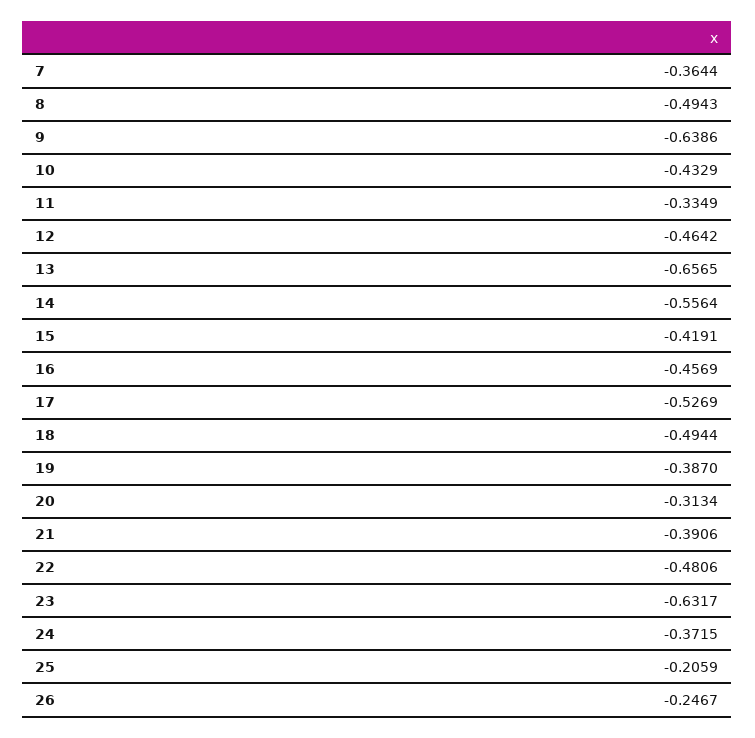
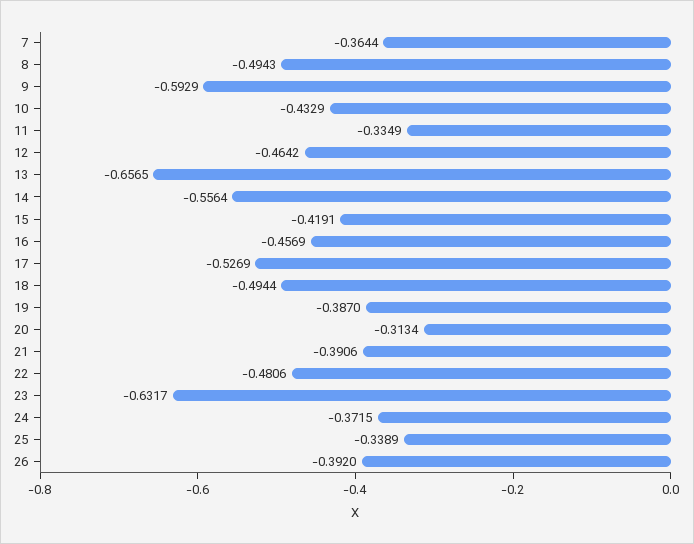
  {
    "7": -0.3644,
    "8": -0.4943,
-   "9": -0.6386,
+   "9": -0.5929,
    "10": -0.4329,
    "11": -0.3349,
    "12": -0.4642,
    "13": -0.6565,
    "14": -0.5564,
    "15": -0.4191,
    "16": -0.4569,
    "17": -0.5269,
    "18": -0.4944,
    "19": -0.387,
    "20": -0.3134,
    "21": -0.3906,
    "22": -0.4806,
    "23": -0.6317,
    "24": -0.3715,
-   "25": -0.2059,
+   "25": -0.3389,
-   "26": -0.2467
+   "26": -0.392
  }

